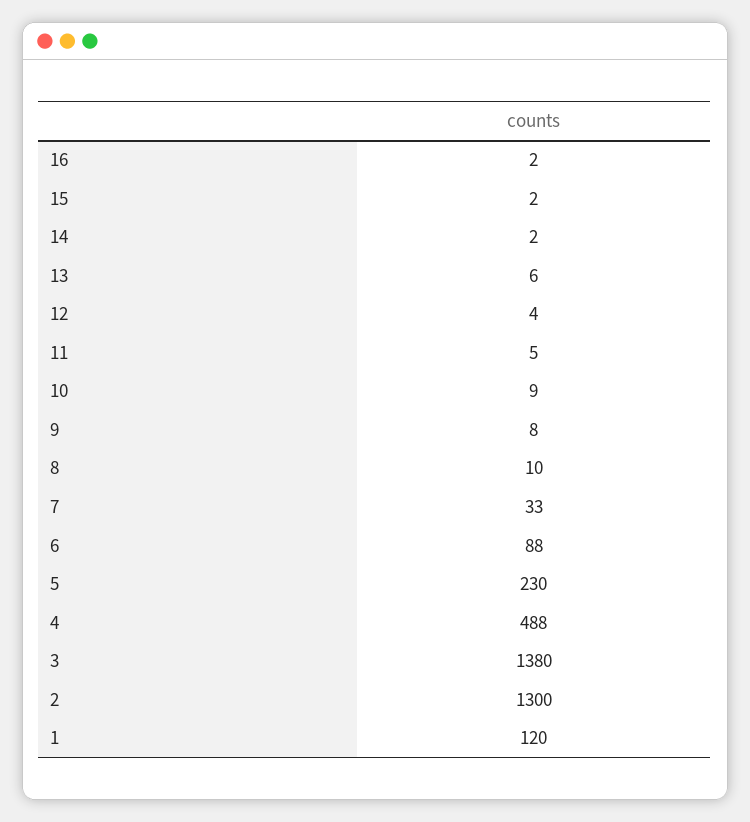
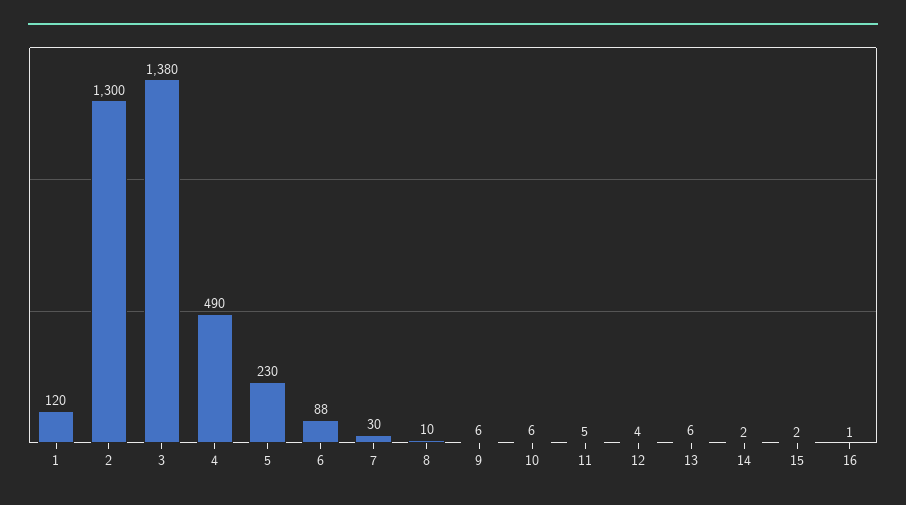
  {
-   "16": 2,
+   "16": 1,
    "15": 2,
    "14": 2,
    "13": 6,
    "12": 4,
    "11": 5,
-   "10": 9,
+   "10": 6,
-   "9": 8,
+   "9": 6,
    "8": 10,
-   "7": 33,
+   "7": 30,
    "6": 88,
    "5": 230,
-   "4": 488,
+   "4": 490,
    "3": 1380,
    "2": 1300,
    "1": 120
  }

